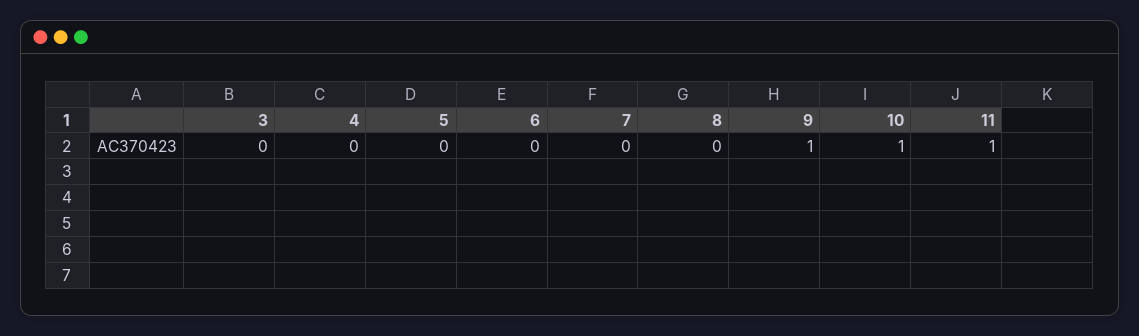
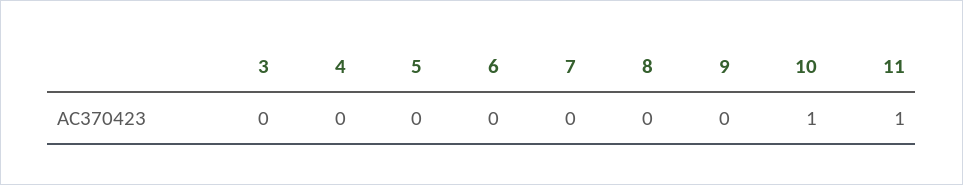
  {
    "3": 0,
    "4": 0,
    "5": 0,
    "6": 0,
    "7": 0,
    "8": 0,
-   "9": 1,
+   "9": 0,
    "10": 1,
    "11": 1
  }

